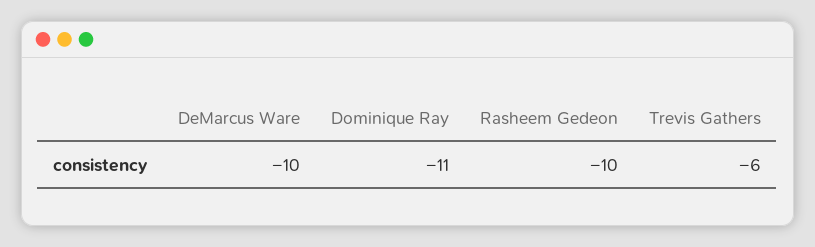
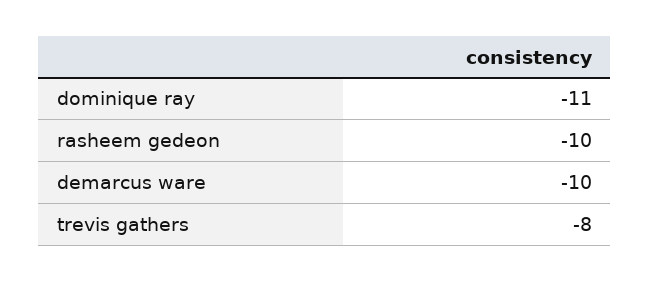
  {
    "DeMarcus Ware": -10,
    "Dominique Ray": -11,
    "Rasheem Gedeon": -10,
-   "Trevis Gathers": -6
+   "Trevis Gathers": -8
  }

